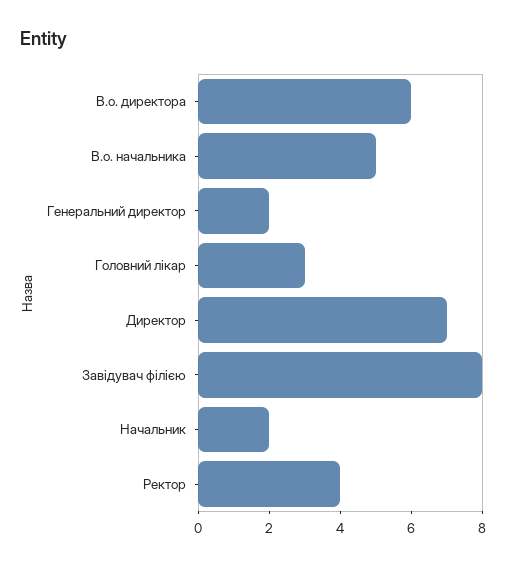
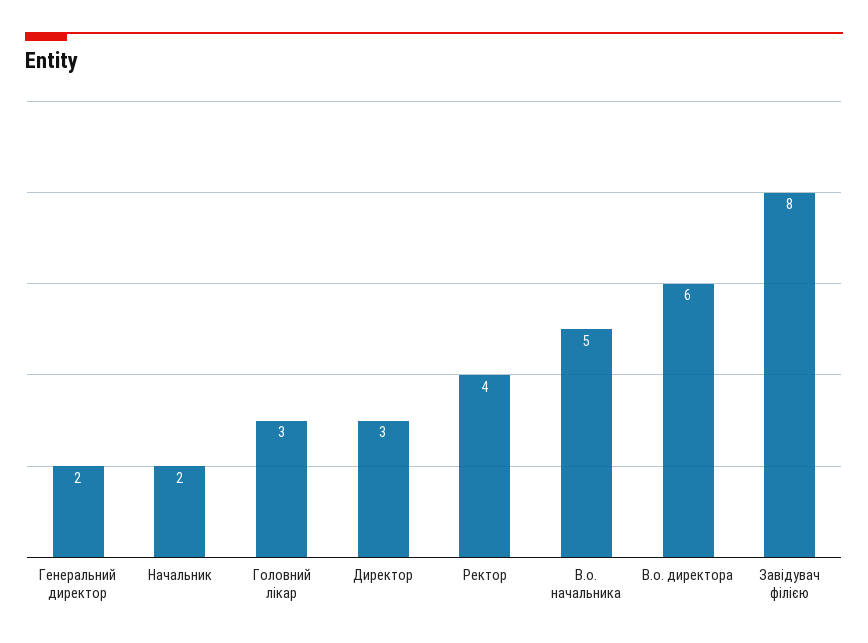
  {
    "В.о. директора": 6,
    "В.о. начальника": 5,
    "Генеральний директор": 2,
    "Головний лікар": 3,
-   "Директор": 7,
+   "Директор": 3,
    "Завідувач філією": 8,
    "Начальник": 2,
    "Ректор": 4
  }

